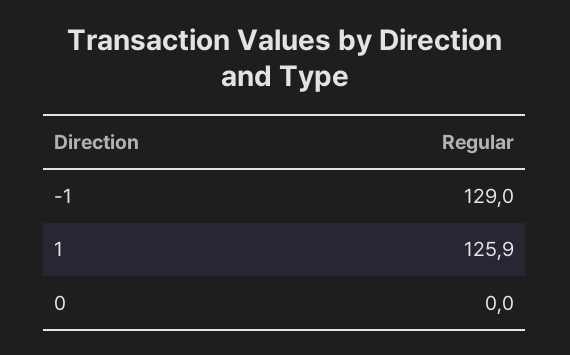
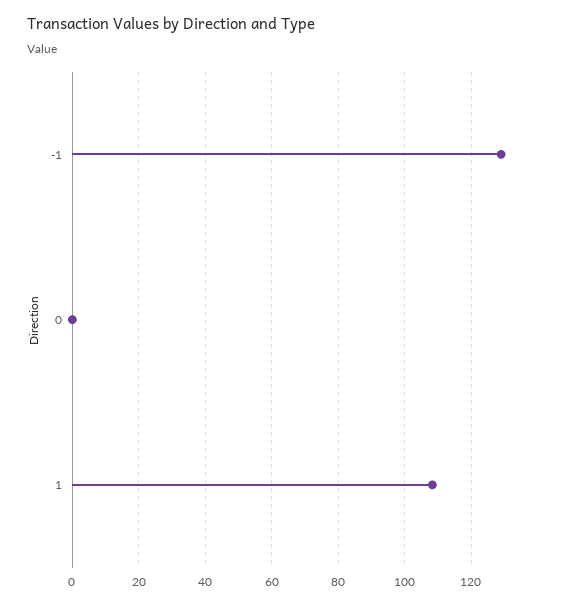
  {
    "-1": 129,
-   "1": 125.9,
+   "1": 108,
    "0": 0
  }

